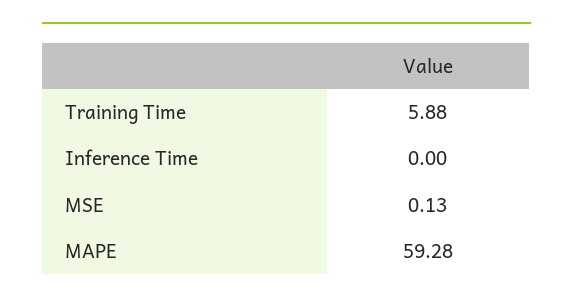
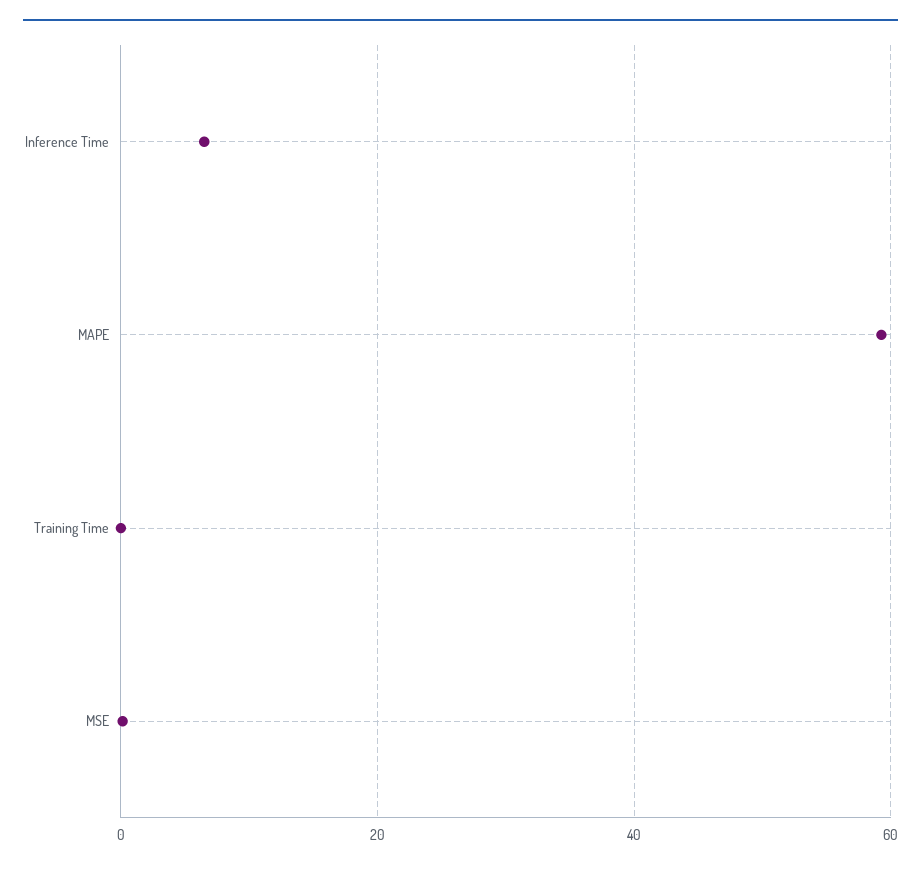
  {
-   "Training Time": 5.88,
+   "Training Time": 0,
-   "Inference Time": 0,
+   "Inference Time": 6,
    "MSE": 0.13,
    "MAPE": 59.28
  }

